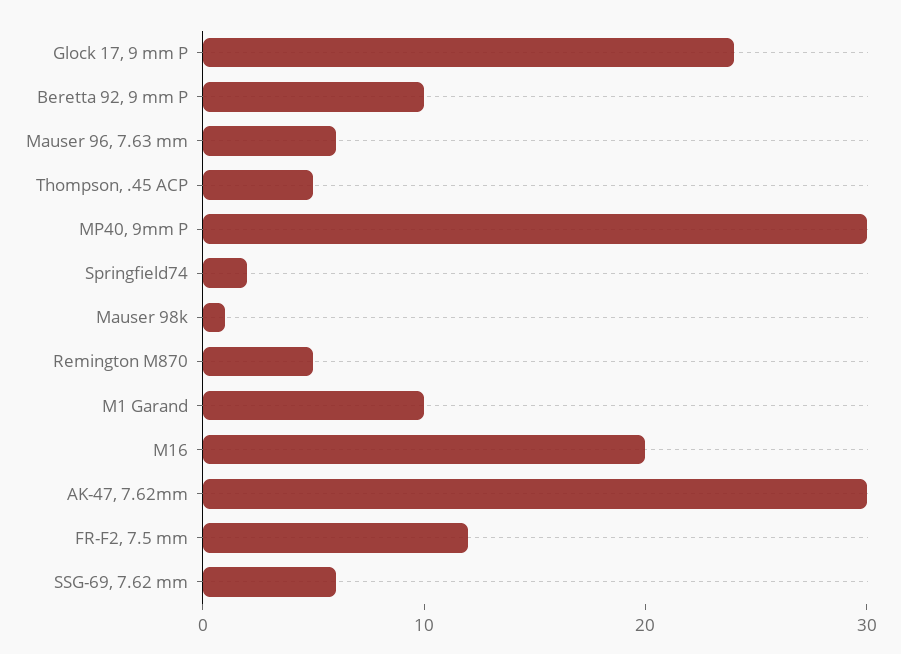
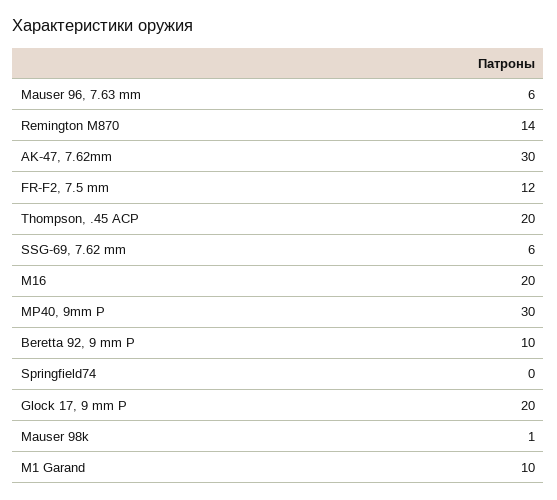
  {
-   "Glock 17, 9 mm P": 24,
+   "Glock 17, 9 mm P": 20,
    "Beretta 92, 9 mm P": 10,
    "Mauser 96, 7.63 mm": 6,
-   "Thompson, .45 ACP": 5,
+   "Thompson, .45 ACP": 20,
    "MP40, 9mm P": 30,
-   "Springfield74": 2,
+   "Springfield74": 0,
    "Mauser 98k": 1,
-   "Remington M870": 5,
+   "Remington M870": 14,
    "M1 Garand": 10,
    "M16": 20,
    "AK-47, 7.62mm": 30,
    "FR-F2, 7.5 mm": 12,
    "SSG-69, 7.62 mm": 6
  }

